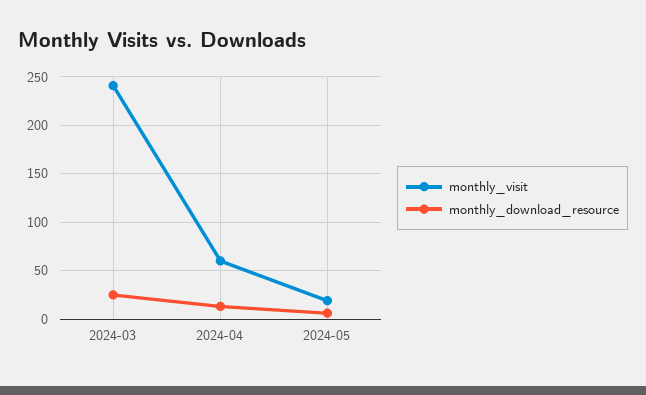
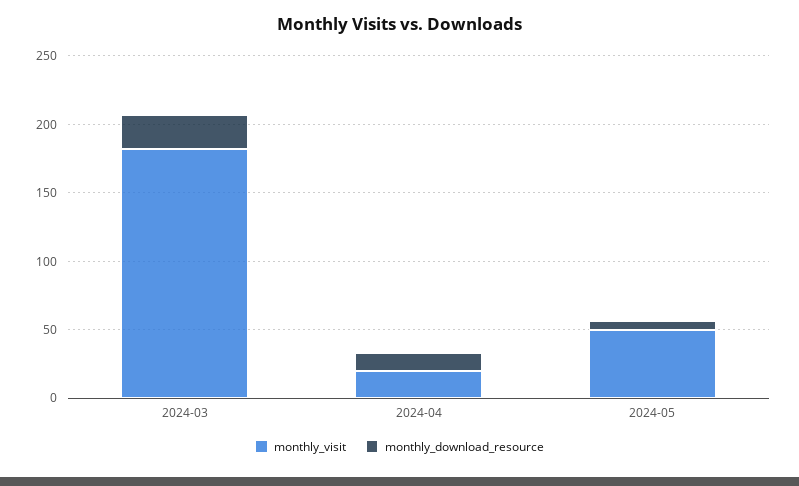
  {
    "monthly_visit": {
-     "2024-03": 240,
+     "2024-03": 180,
-     "2024-04": 60,
+     "2024-04": 20,
-     "2024-05": 20
+     "2024-05": 50
    },
    "monthly_download_resource": {
      "2024-03": 30,
      "2024-04": 10,
      "2024-05": 10
    }
  }

